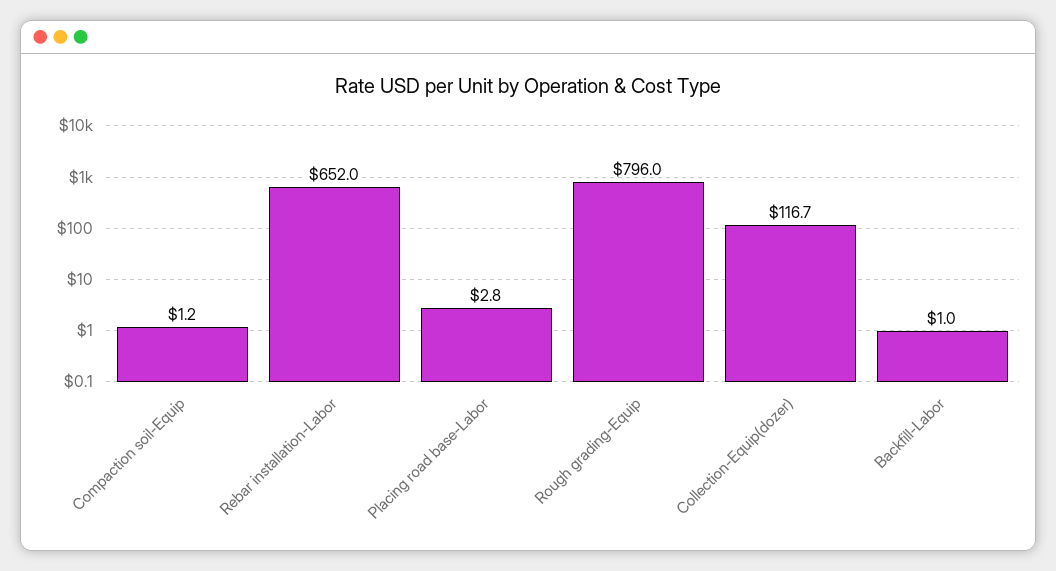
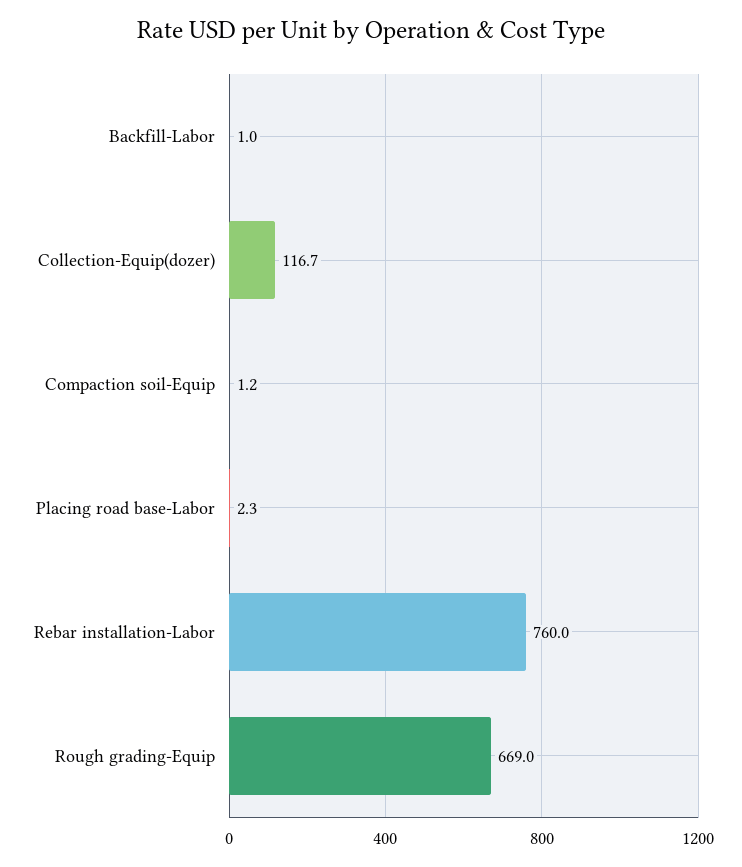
  {
    "Compaction soil-Equip": 1.2,
-   "Rebar installation-Labor": 652,
+   "Rebar installation-Labor": 760,
-   "Placing road base-Labor": 2.8,
+   "Placing road base-Labor": 2.3,
-   "Rough grading-Equip": 796,
+   "Rough grading-Equip": 669,
    "Collection-Equip(dozer)": 116.7,
    "Backfill-Labor": 1
  }

